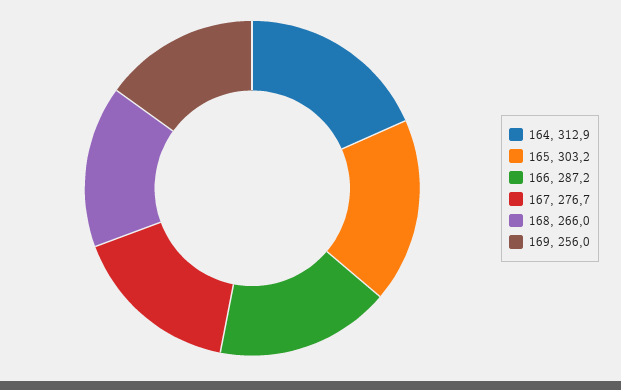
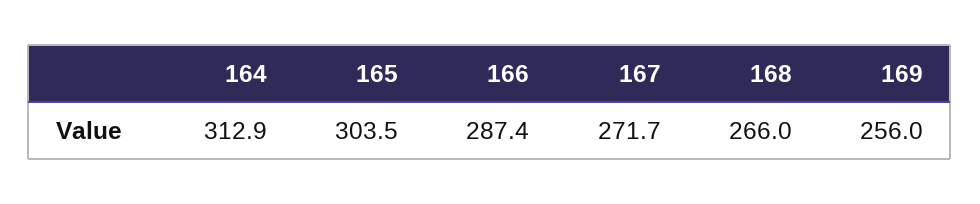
  {
    "164": 312.9,
-   "165": 303.2,
+   "165": 303.5,
-   "166": 287.2,
+   "166": 287.4,
-   "167": 276.7,
+   "167": 271.7,
    "168": 266,
    "169": 256
  }

